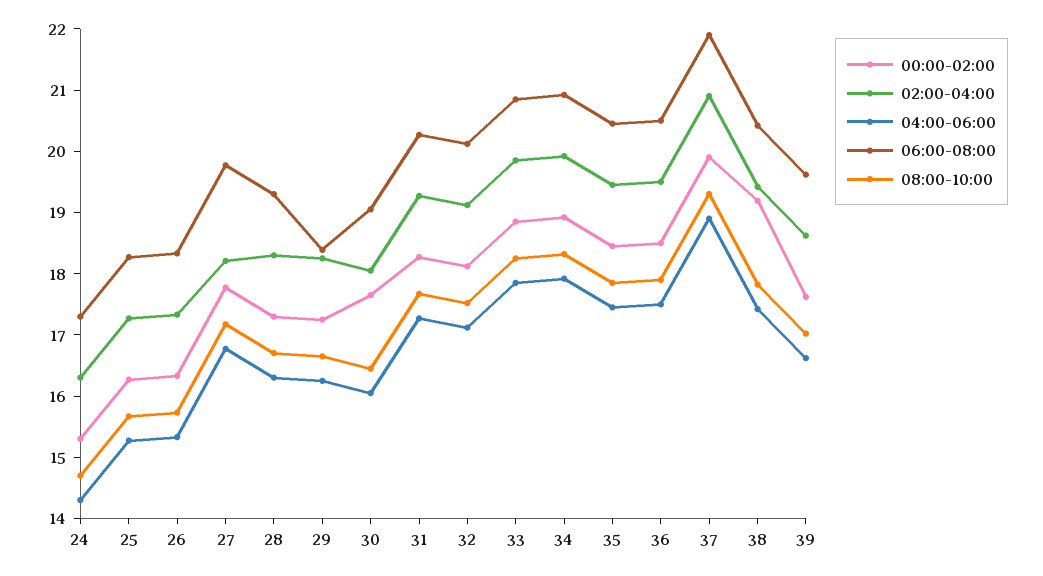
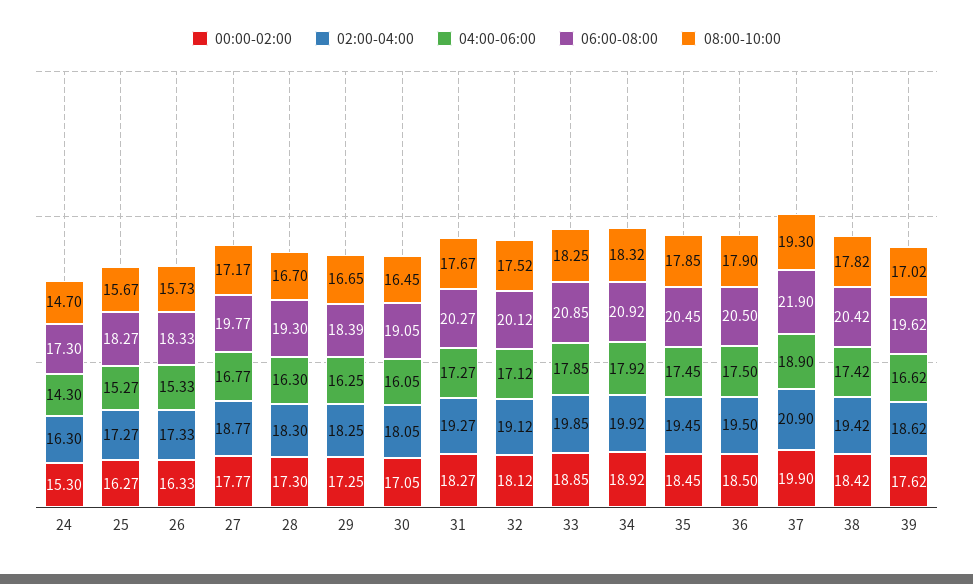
  {
    "00:00-02:00": {
      "24": 15.3,
      "25": 16.27,
      "26": 16.33,
      "27": 17.77,
      "28": 17.3,
      "29": 17.25,
-     "30": 17.6,
+     "30": 17.05,
      "31": 18.27,
      "32": 18.12,
      "33": 18.85,
      "34": 18.92,
      "35": 18.45,
      "36": 18.5,
      "37": 19.9,
-     "38": 19.2,
+     "38": 18.42,
      "39": 17.62
    },
    "02:00-04:00": {
      "24": 16.3,
      "25": 17.27,
      "26": 17.33,
-     "27": 18.2,
+     "27": 18.77,
      "28": 18.3,
      "29": 18.25,
      "30": 18.05,
      "31": 19.27,
      "32": 19.12,
      "33": 19.85,
      "34": 19.92,
      "35": 19.45,
      "36": 19.5,
      "37": 20.9,
      "38": 19.42,
      "39": 18.62
    },
    "04:00-06:00": {
      "24": 14.3,
      "25": 15.27,
      "26": 15.33,
      "27": 16.77,
      "28": 16.3,
      "29": 16.25,
      "30": 16.05,
      "31": 17.27,
      "32": 17.12,
      "33": 17.85,
      "34": 17.92,
      "35": 17.45,
      "36": 17.5,
      "37": 18.9,
      "38": 17.42,
      "39": 16.62
    },
    "06:00-08:00": {
      "24": 17.3,
      "25": 18.27,
      "26": 18.33,
      "27": 19.77,
      "28": 19.3,
      "29": 18.39,
      "30": 19.05,
      "31": 20.27,
      "32": 20.12,
      "33": 20.85,
      "34": 20.92,
      "35": 20.45,
      "36": 20.5,
      "37": 21.9,
      "38": 20.42,
      "39": 19.62
    },
    "08:00-10:00": {
      "24": 14.7,
      "25": 15.67,
      "26": 15.73,
      "27": 17.17,
      "28": 16.7,
      "29": 16.65,
      "30": 16.45,
      "31": 17.67,
      "32": 17.52,
      "33": 18.25,
      "34": 18.32,
      "35": 17.85,
      "36": 17.9,
      "37": 19.3,
      "38": 17.82,
      "39": 17.02
    }
  }

